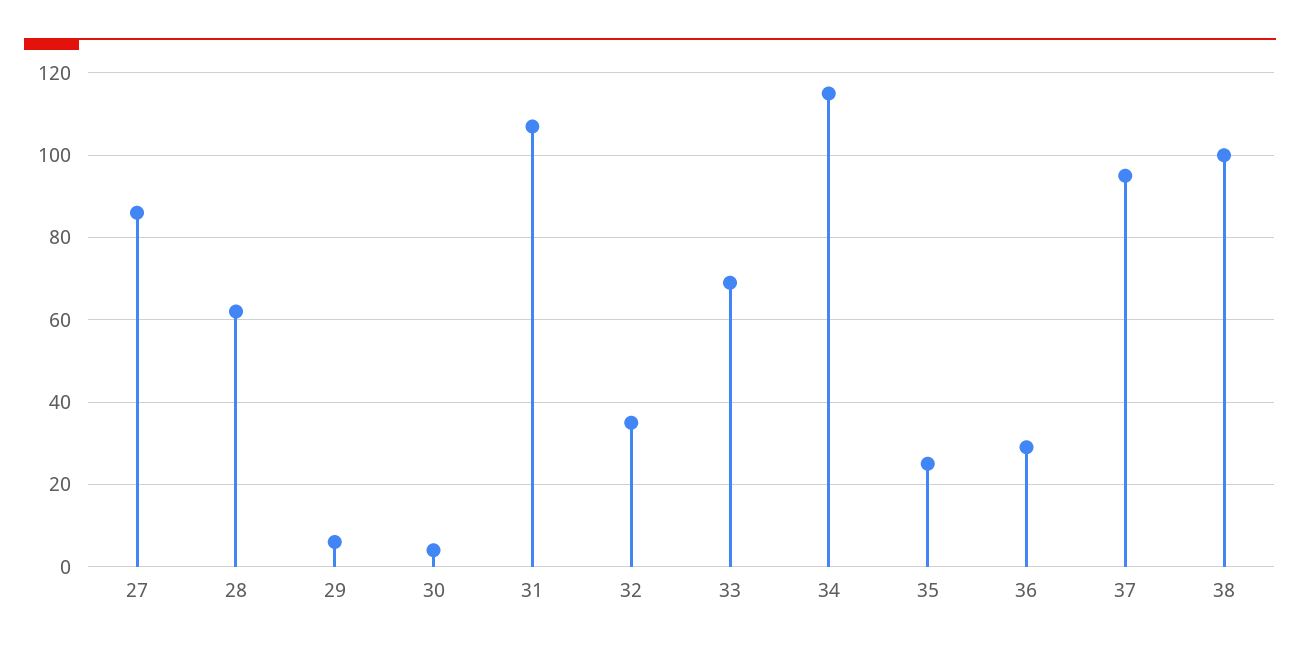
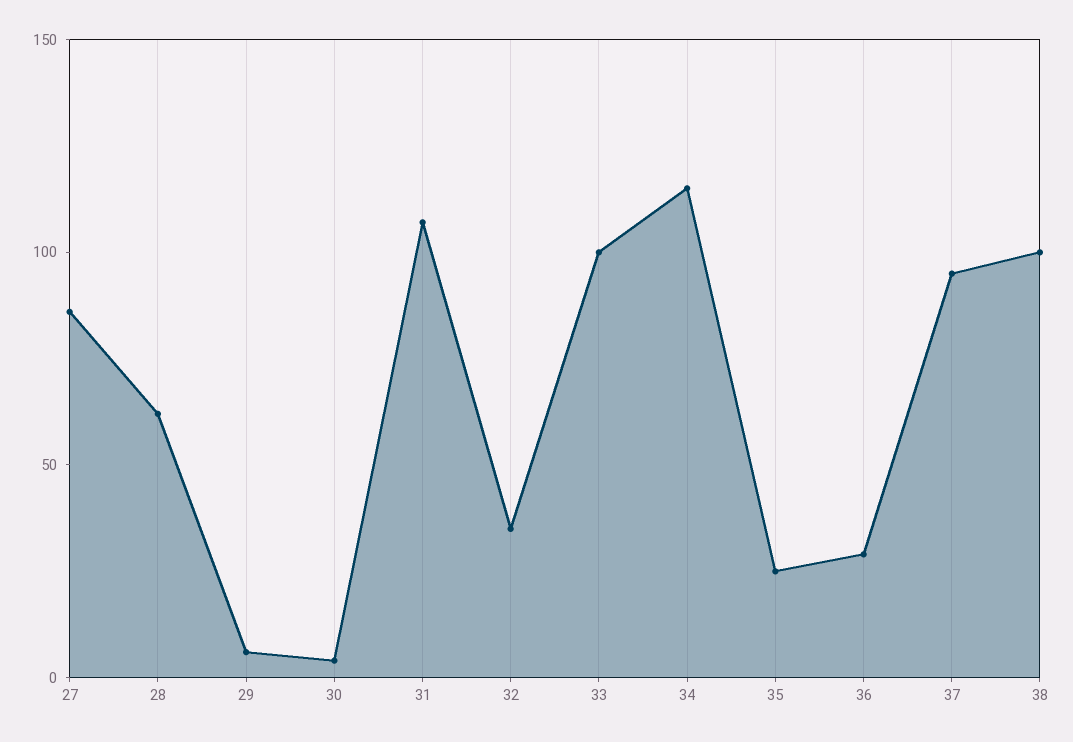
  {
    "27": 85,
    "28": 60,
    "29": 5,
    "30": 5,
    "31": 105,
    "32": 35,
-   "33": 70,
+   "33": 100,
    "34": 115,
    "35": 25,
    "36": 30,
    "37": 95,
    "38": 100
  }

